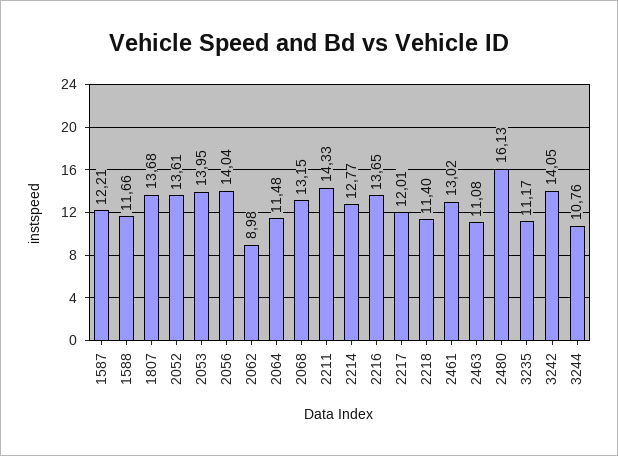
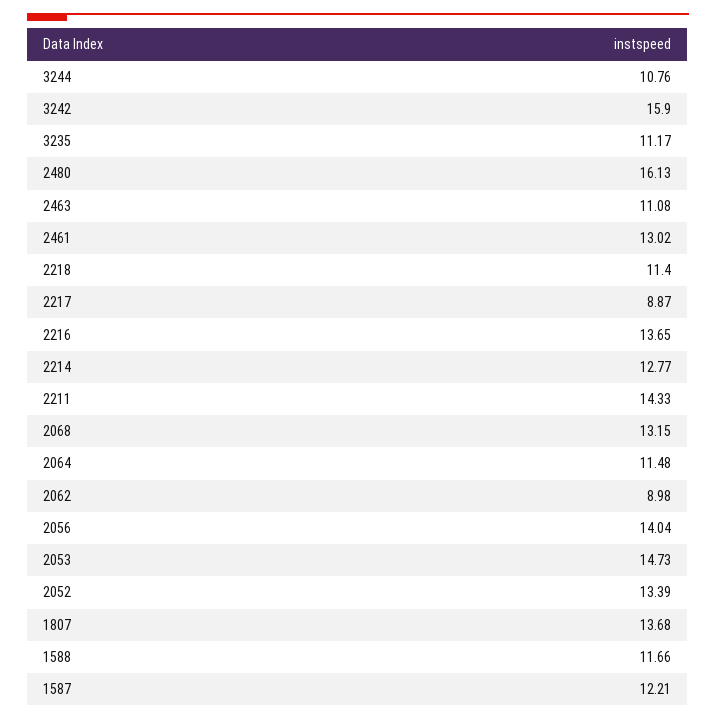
  {
    "1587": 12.21,
    "1588": 11.66,
    "1807": 13.68,
-   "2052": 13.61,
+   "2052": 13.39,
-   "2053": 13.95,
+   "2053": 14.73,
    "2056": 14.04,
    "2062": 8.98,
    "2064": 11.48,
    "2068": 13.15,
    "2211": 14.33,
    "2214": 12.77,
    "2216": 13.65,
-   "2217": 12.01,
+   "2217": 8.87,
    "2218": 11.4,
    "2461": 13.02,
    "2463": 11.08,
    "2480": 16.13,
    "3235": 11.17,
-   "3242": 14.05,
+   "3242": 15.9,
    "3244": 10.76
  }

